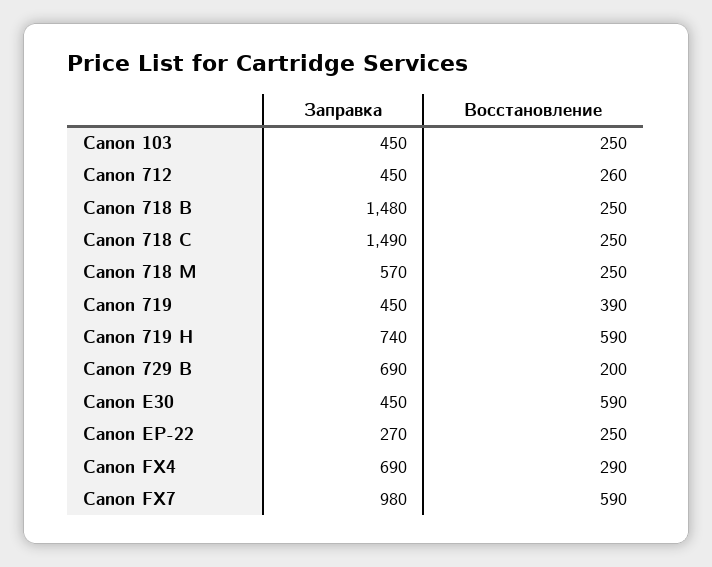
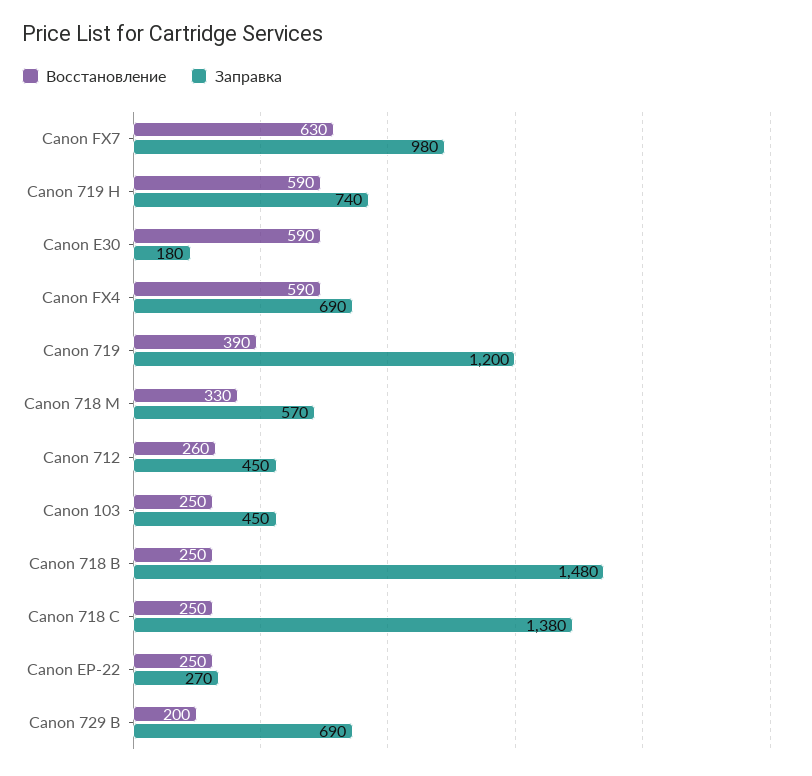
  {
    "Заправка": {
      "Canon 103": 450,
      "Canon 712": 450,
      "Canon 718 B": 1480,
-     "Canon 718 C": 1490,
+     "Canon 718 C": 1380,
      "Canon 718 M": 570,
-     "Canon 719": 450,
+     "Canon 719": 1200,
      "Canon 719 H": 740,
      "Canon 729 B": 690,
-     "Canon E30": 450,
+     "Canon E30": 180,
      "Canon EP-22": 270,
      "Canon FX4": 690,
      "Canon FX7": 980
    },
    "Восстановление": {
      "Canon 103": 250,
      "Canon 712": 260,
      "Canon 718 B": 250,
      "Canon 718 C": 250,
-     "Canon 718 M": 250,
+     "Canon 718 M": 330,
      "Canon 719": 390,
      "Canon 719 H": 590,
      "Canon 729 B": 200,
      "Canon E30": 590,
      "Canon EP-22": 250,
-     "Canon FX4": 290,
+     "Canon FX4": 590,
-     "Canon FX7": 590
+     "Canon FX7": 630
    }
  }

